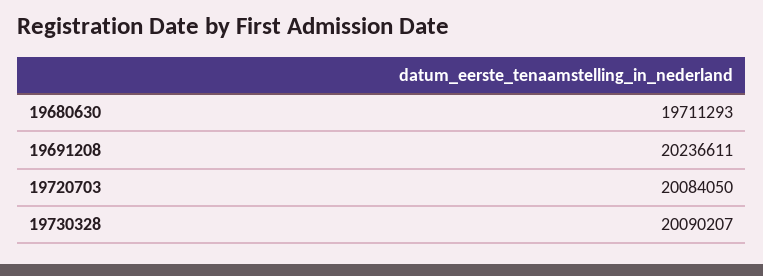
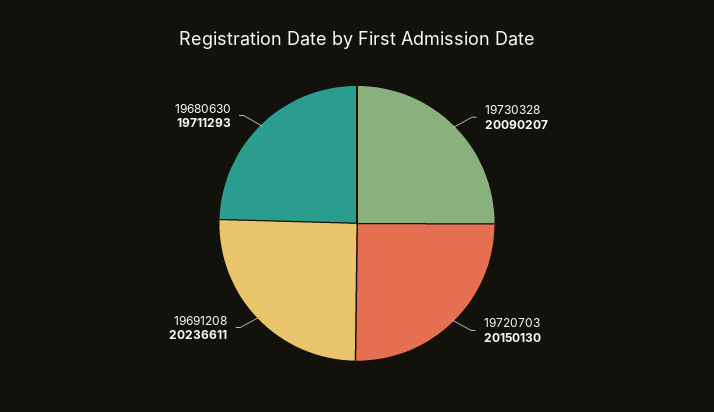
  {
    "19680630": 19711293,
    "19691208": 20236611,
-   "19720703": 20084050,
+   "19720703": 20150130,
    "19730328": 20090207
  }

